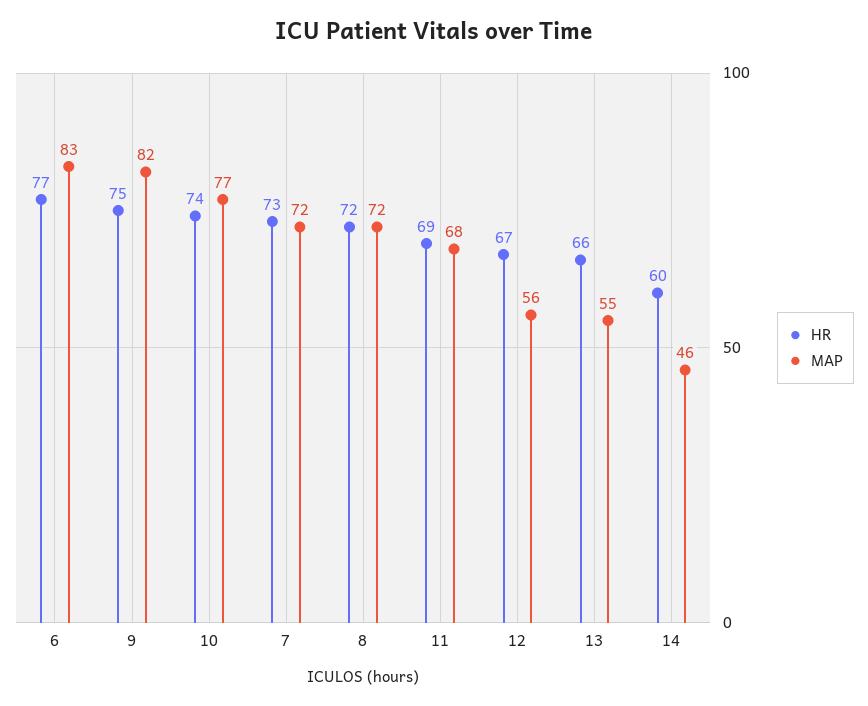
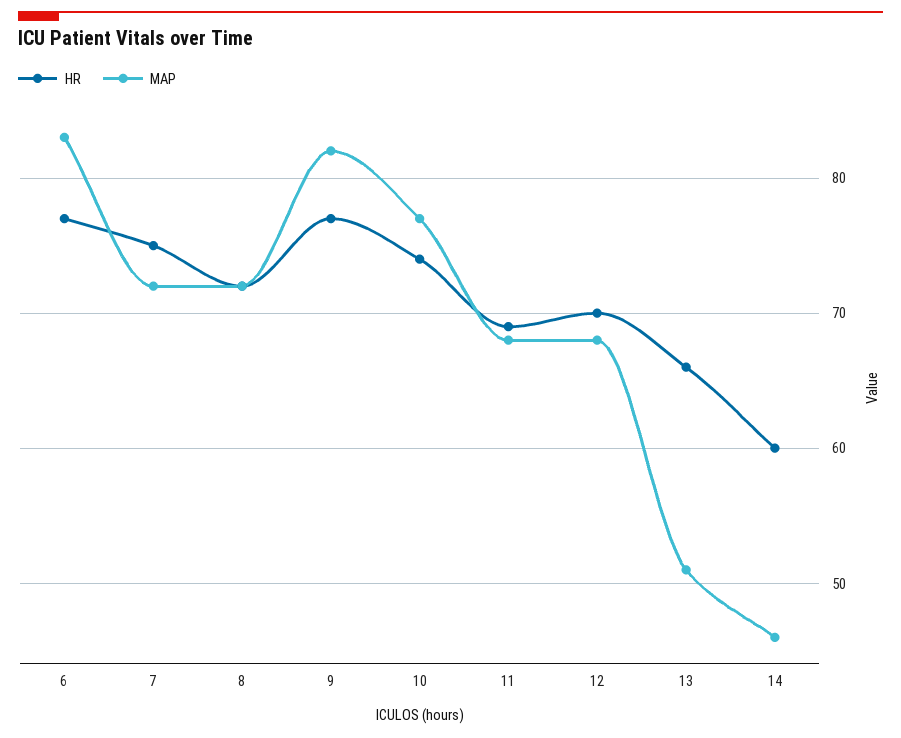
  {
    "HR": {
      "6": 77,
-     "9": 75,
+     "9": 77,
      "10": 74,
-     "7": 73,
+     "7": 75,
      "8": 72,
      "11": 69,
-     "12": 67,
+     "12": 70,
      "13": 66,
      "14": 60
    },
    "MAP": {
      "6": 83,
      "9": 82,
      "10": 77,
      "7": 72,
      "8": 72,
      "11": 68,
-     "12": 56,
+     "12": 68,
-     "13": 55,
+     "13": 51,
      "14": 46
    }
  }

